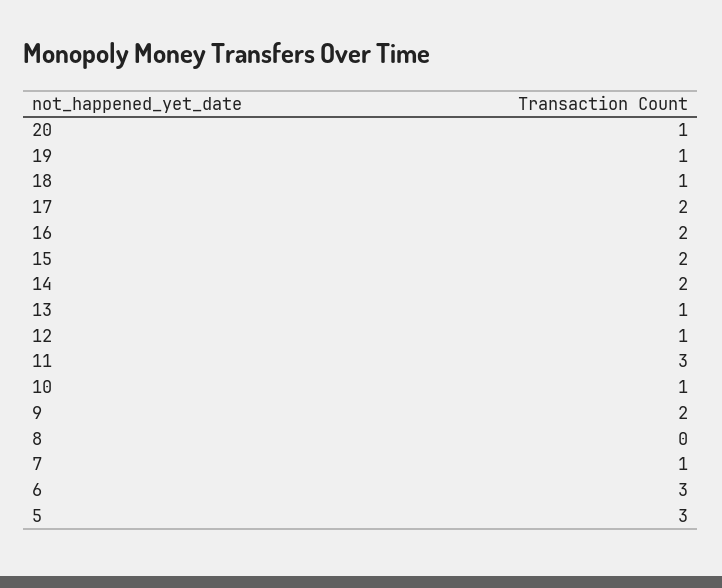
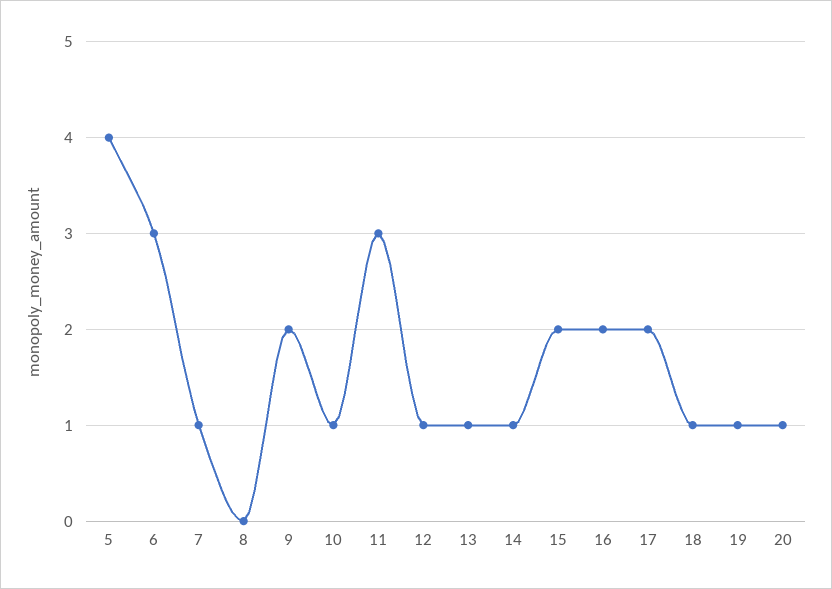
  {
    "20": 1,
    "19": 1,
    "18": 1,
    "17": 2,
    "16": 2,
    "15": 2,
-   "14": 2,
+   "14": 1,
    "13": 1,
    "12": 1,
    "11": 3,
    "10": 1,
    "9": 2,
    "8": 0,
    "7": 1,
    "6": 3,
-   "5": 3
+   "5": 4
  }

